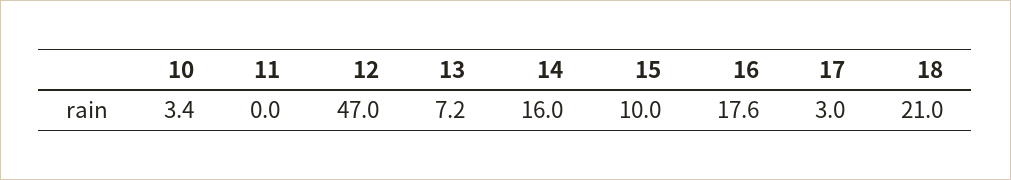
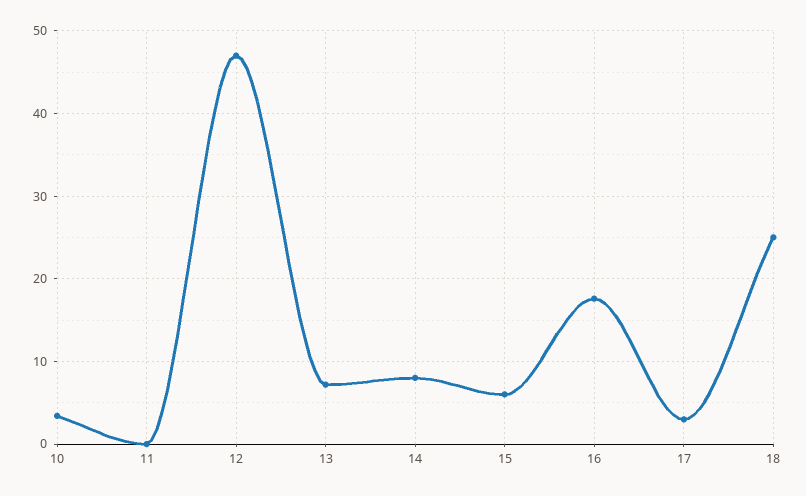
  {
    "10": 3.4,
    "11": 0,
    "12": 47,
    "13": 7.2,
-   "14": 16,
+   "14": 8,
-   "15": 10,
+   "15": 6,
    "16": 17.6,
    "17": 3,
-   "18": 21
+   "18": 25
  }

